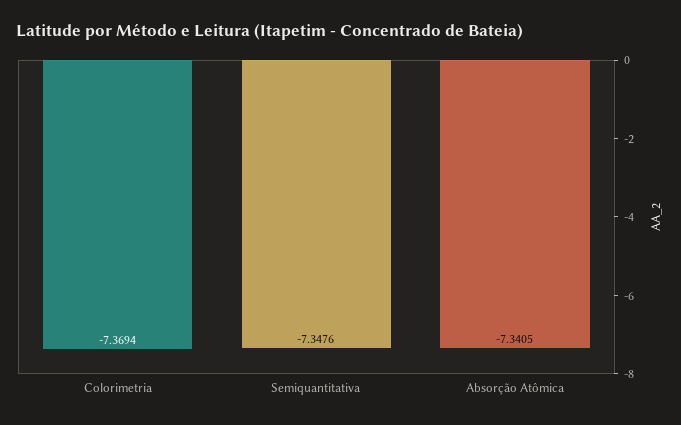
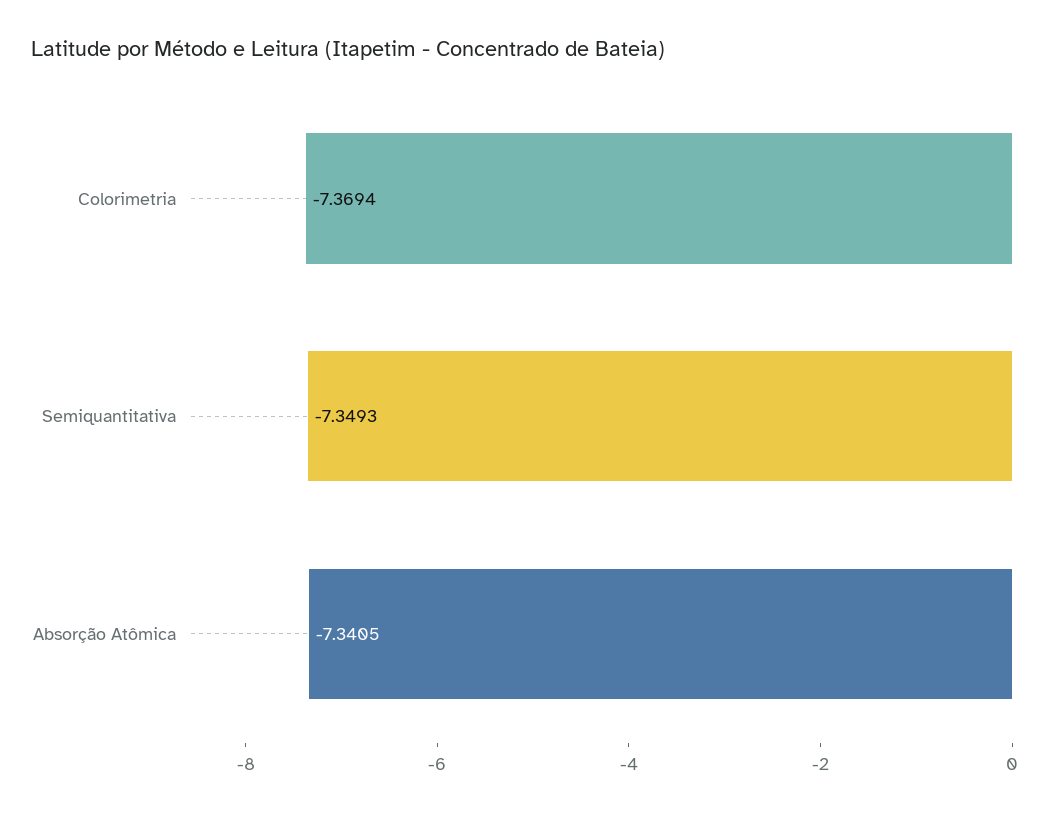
  {
    "Colorimetria": -7.3694,
-   "Semiquantitativa": -7.3476,
+   "Semiquantitativa": -7.3493,
    "Absorção Atômica": -7.3405
  }

